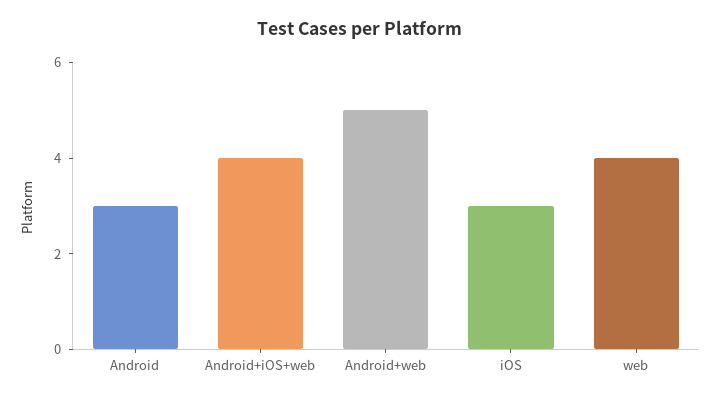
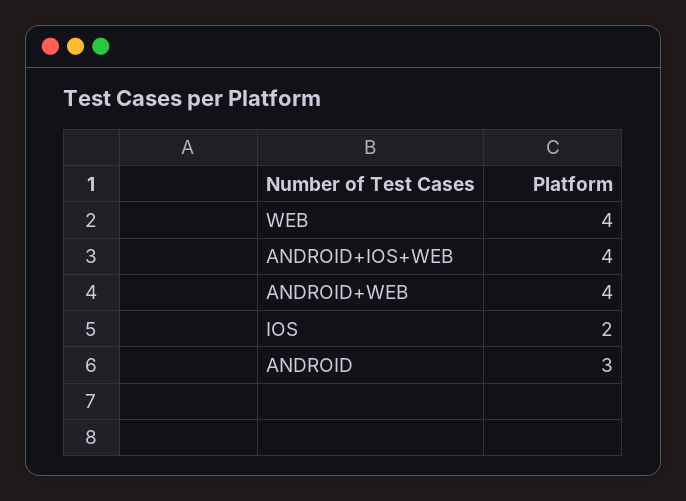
  {
    "Android": 3,
    "Android+iOS+web": 4,
-   "Android+web": 5,
+   "Android+web": 4,
-   "iOS": 3,
+   "iOS": 2,
    "web": 4
  }

